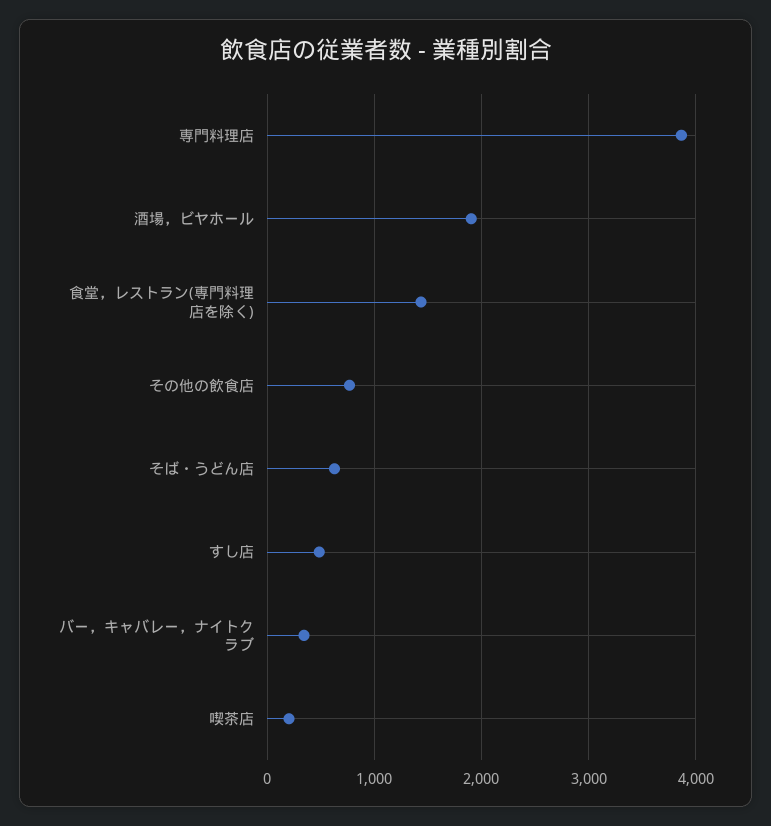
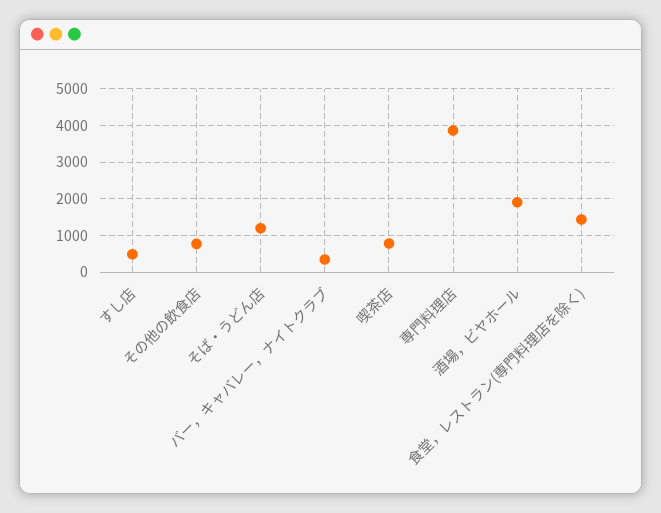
  {
    "専門料理店": 3900,
    "酒場，ビヤホール": 1900,
    "食堂，レストラン(専門料理店を除く)": 1400,
    "その他の飲食店": 800,
-   "そば・うどん店": 600,
+   "そば・うどん店": 1200,
    "すし店": 500,
    "バー，キャバレー，ナイトクラブ": 300,
-   "喫茶店": 200
+   "喫茶店": 800
  }

